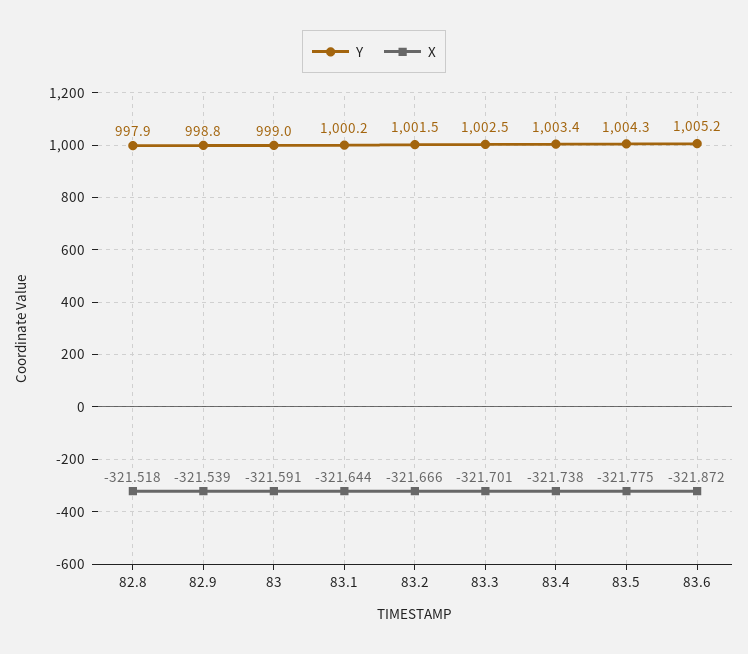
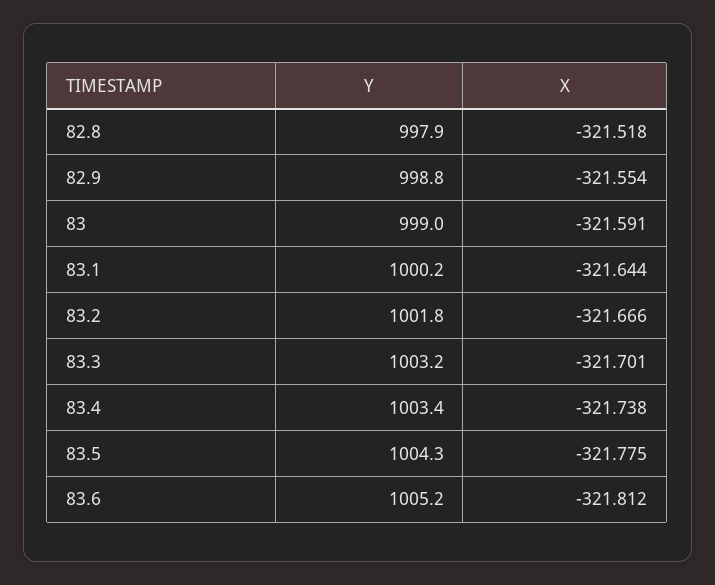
  {
    "Y": {
      "82.8": 997.9,
      "82.9": 998.8,
      "83": 999,
      "83.1": 1000.2,
-     "83.2": 1001.5,
+     "83.2": 1001.8,
-     "83.3": 1002.5,
+     "83.3": 1003.2,
      "83.4": 1003.4,
      "83.5": 1004.3,
      "83.6": 1005.2
    },
    "X": {
      "82.8": -321.518,
-     "82.9": -321.539,
+     "82.9": -321.554,
      "83": -321.591,
      "83.1": -321.644,
      "83.2": -321.666,
      "83.3": -321.701,
      "83.4": -321.738,
      "83.5": -321.775,
-     "83.6": -321.872
+     "83.6": -321.812
    }
  }

